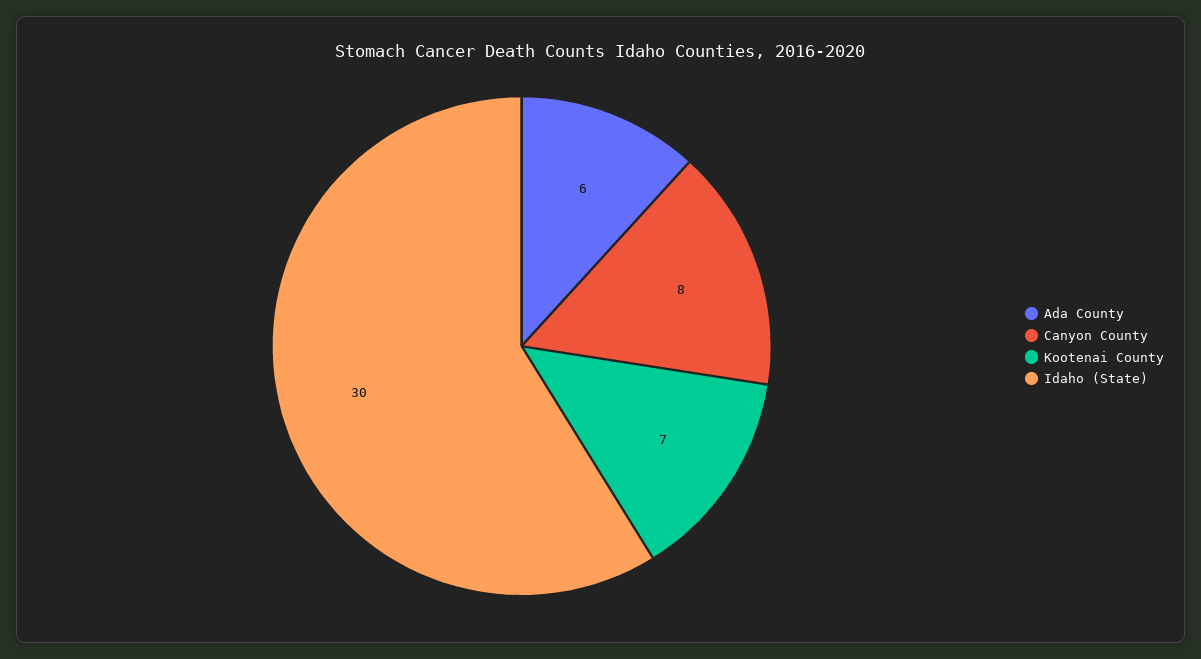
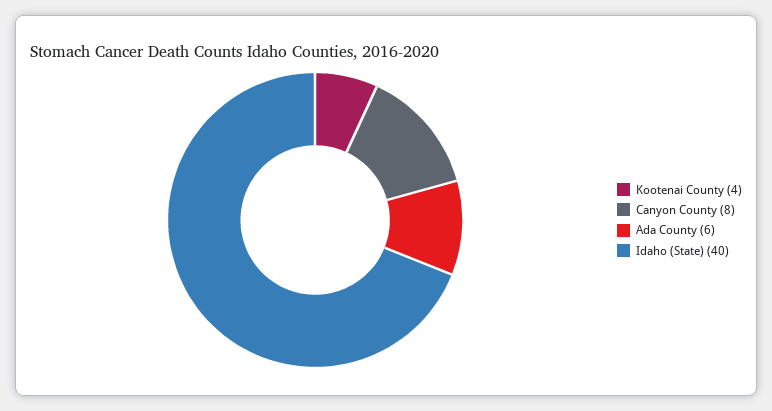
  {
    "Ada County": 6,
    "Canyon County": 8,
-   "Kootenai County": 7,
+   "Kootenai County": 4,
-   "Idaho (State)": 30
+   "Idaho (State)": 40
  }

